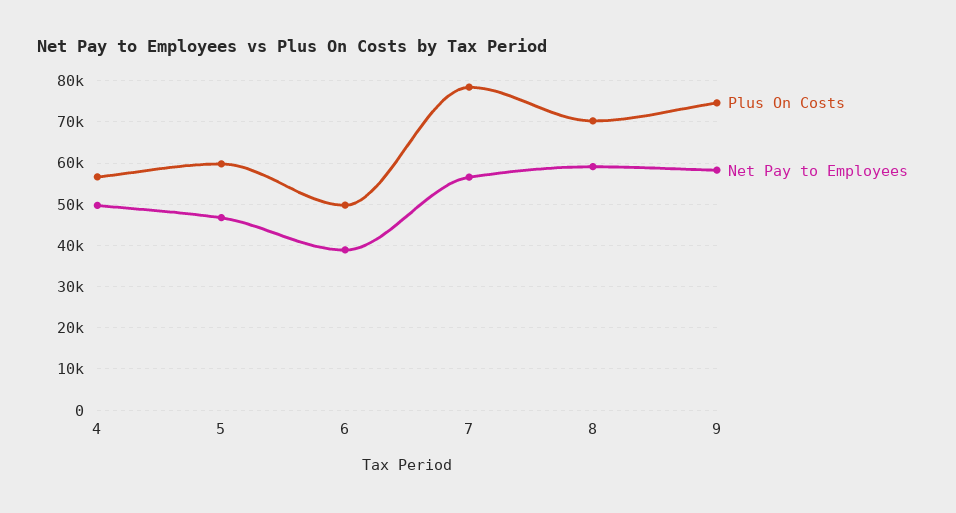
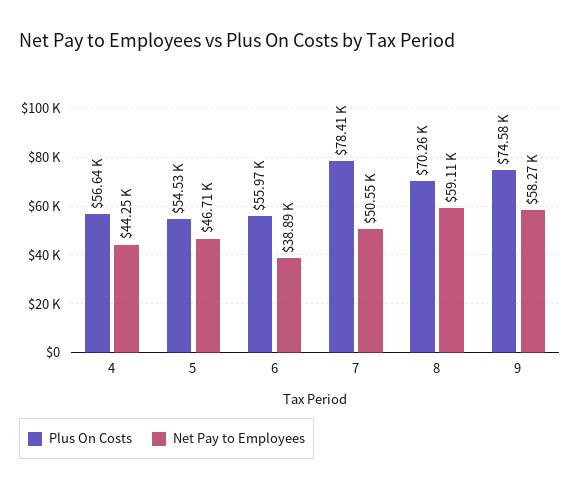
  {
    "Plus On Costs": {
      "4": 56640,
-     "5": 60000,
+     "5": 54530,
-     "6": 50000,
+     "6": 55970,
      "7": 78410,
      "8": 70260,
      "9": 74580
    },
    "Net Pay to Employees": {
-     "4": 50000,
+     "4": 44250,
      "5": 46710,
      "6": 38890,
-     "7": 56000,
+     "7": 50550,
      "8": 59110,
      "9": 58270
    }
  }

